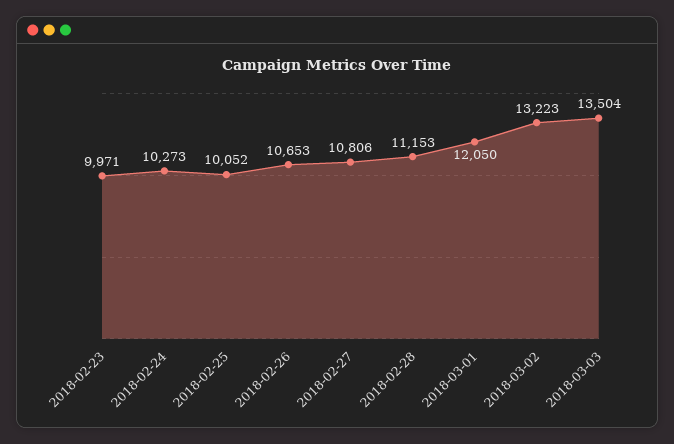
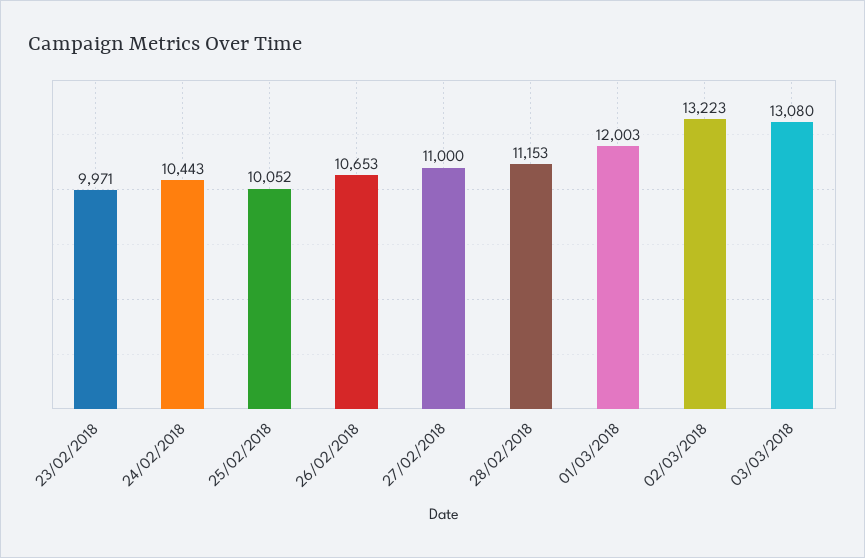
  {
    "2018-02-23": 9971,
-   "2018-02-24": 10273,
+   "2018-02-24": 10443,
    "2018-02-25": 10052,
    "2018-02-26": 10653,
-   "2018-02-27": 10806,
+   "2018-02-27": 11000,
    "2018-02-28": 11153,
-   "2018-03-01": 12050,
+   "2018-03-01": 12003,
    "2018-03-02": 13223,
-   "2018-03-03": 13504
+   "2018-03-03": 13080
  }

